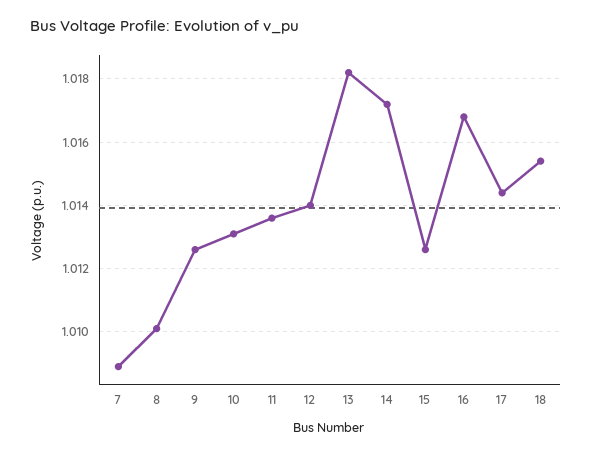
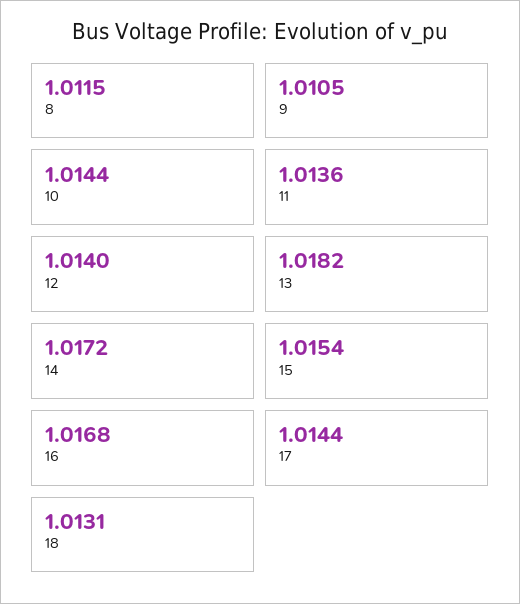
  {
-   "7": 1.009,
-   "8": 1.01,
+   "8": 1.0115,
-   "9": 1.0125,
+   "9": 1.0105,
-   "10": 1.013,
+   "10": 1.0144,
    "11": 1.0136,
    "12": 1.014,
    "13": 1.0182,
    "14": 1.0172,
-   "15": 1.0125,
+   "15": 1.0154,
    "16": 1.0168,
    "17": 1.0144,
-   "18": 1.0155
+   "18": 1.0131
  }

